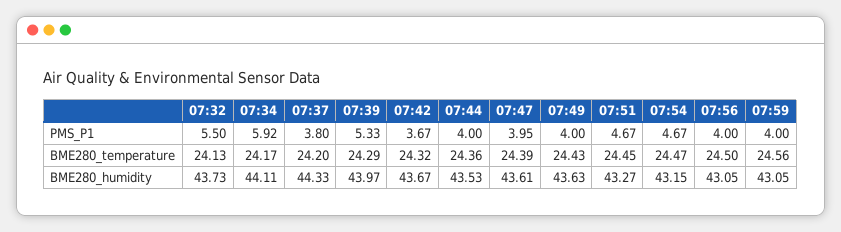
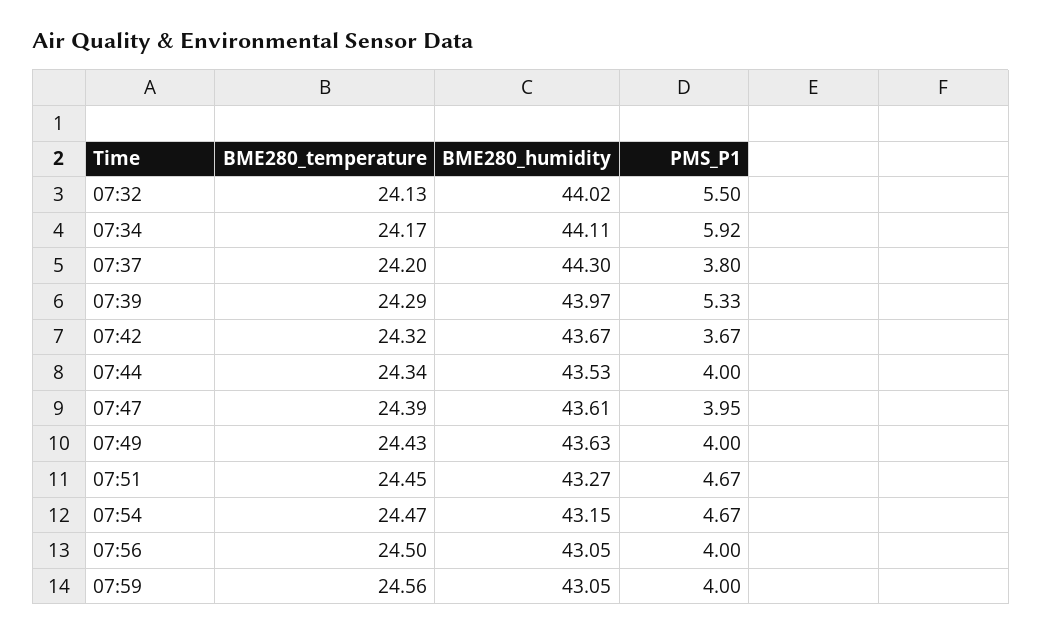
  {
    "07:32": {
      "PMS_P1": 5.5,
      "BME280_temperature": 24.13,
-     "BME280_humidity": 43.73
+     "BME280_humidity": 44.02
    },
    "07:34": {
      "PMS_P1": 5.92,
      "BME280_temperature": 24.17,
      "BME280_humidity": 44.11
    },
    "07:37": {
      "PMS_P1": 3.8,
      "BME280_temperature": 24.2,
-     "BME280_humidity": 44.33
+     "BME280_humidity": 44.3
    },
    "07:39": {
      "PMS_P1": 5.33,
      "BME280_temperature": 24.29,
      "BME280_humidity": 43.97
    },
    "07:42": {
      "PMS_P1": 3.67,
      "BME280_temperature": 24.32,
      "BME280_humidity": 43.67
    },
    "07:44": {
      "PMS_P1": 4,
-     "BME280_temperature": 24.36,
+     "BME280_temperature": 24.34,
      "BME280_humidity": 43.53
    },
    "07:47": {
      "PMS_P1": 3.95,
      "BME280_temperature": 24.39,
      "BME280_humidity": 43.61
    },
    "07:49": {
      "PMS_P1": 4,
      "BME280_temperature": 24.43,
      "BME280_humidity": 43.63
    },
    "07:51": {
      "PMS_P1": 4.67,
      "BME280_temperature": 24.45,
      "BME280_humidity": 43.27
    },
    "07:54": {
      "PMS_P1": 4.67,
      "BME280_temperature": 24.47,
      "BME280_humidity": 43.15
    },
    "07:56": {
      "PMS_P1": 4,
      "BME280_temperature": 24.5,
      "BME280_humidity": 43.05
    },
    "07:59": {
      "PMS_P1": 4,
      "BME280_temperature": 24.56,
      "BME280_humidity": 43.05
    }
  }

